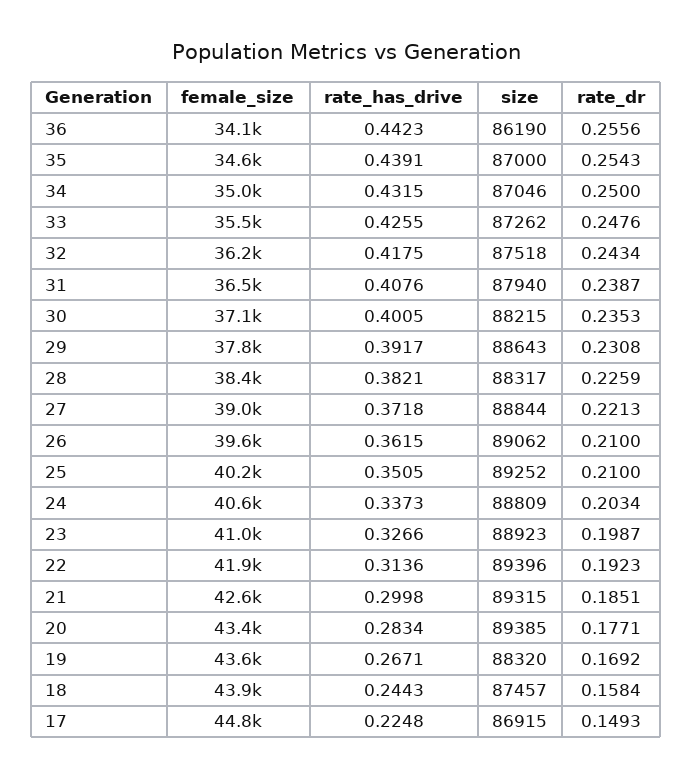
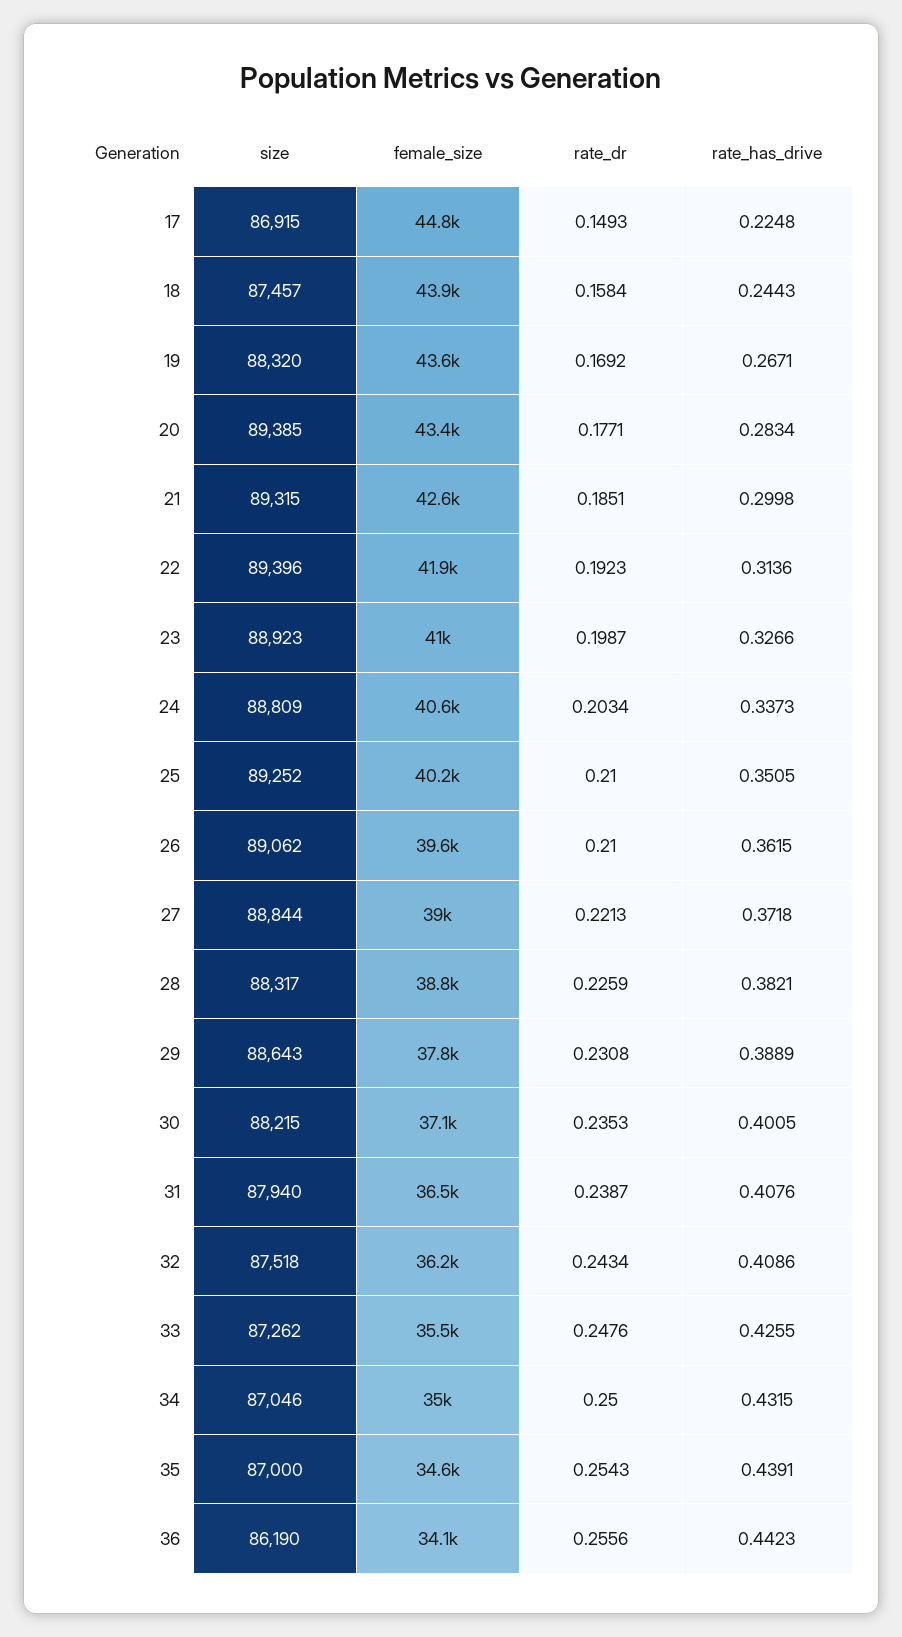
  {
    "female_size": {
      "36": 34100,
      "35": 34600,
      "34": 35000,
      "33": 35500,
      "32": 36200,
      "31": 36500,
      "30": 37100,
      "29": 37800,
-     "28": 38400,
+     "28": 38800,
      "27": 39000,
      "26": 39600,
      "25": 40200,
      "24": 40600,
      "23": 41000,
      "22": 41900,
      "21": 42600,
      "20": 43400,
      "19": 43600,
      "18": 43900,
      "17": 44800
    },
    "rate_has_drive": {
      "36": 0.4423,
      "35": 0.4391,
      "34": 0.4315,
      "33": 0.4255,
-     "32": 0.4175,
+     "32": 0.4086,
      "31": 0.4076,
      "30": 0.4005,
-     "29": 0.3917,
+     "29": 0.3889,
      "28": 0.3821,
      "27": 0.3718,
      "26": 0.3615,
      "25": 0.3505,
      "24": 0.3373,
      "23": 0.3266,
      "22": 0.3136,
      "21": 0.2998,
      "20": 0.2834,
      "19": 0.2671,
      "18": 0.2443,
      "17": 0.2248
    },
    "size": {
      "36": 86190,
      "35": 87000,
      "34": 87046,
      "33": 87262,
      "32": 87518,
      "31": 87940,
      "30": 88215,
      "29": 88643,
      "28": 88317,
      "27": 88844,
      "26": 89062,
      "25": 89252,
      "24": 88809,
      "23": 88923,
      "22": 89396,
      "21": 89315,
      "20": 89385,
      "19": 88320,
      "18": 87457,
      "17": 86915
    },
    "rate_dr": {
      "36": 0.2556,
      "35": 0.2543,
      "34": 0.25,
      "33": 0.2476,
      "32": 0.2434,
      "31": 0.2387,
      "30": 0.2353,
      "29": 0.2308,
      "28": 0.2259,
      "27": 0.2213,
      "26": 0.21,
      "25": 0.21,
      "24": 0.2034,
      "23": 0.1987,
      "22": 0.1923,
      "21": 0.1851,
      "20": 0.1771,
      "19": 0.1692,
      "18": 0.1584,
      "17": 0.1493
    }
  }

